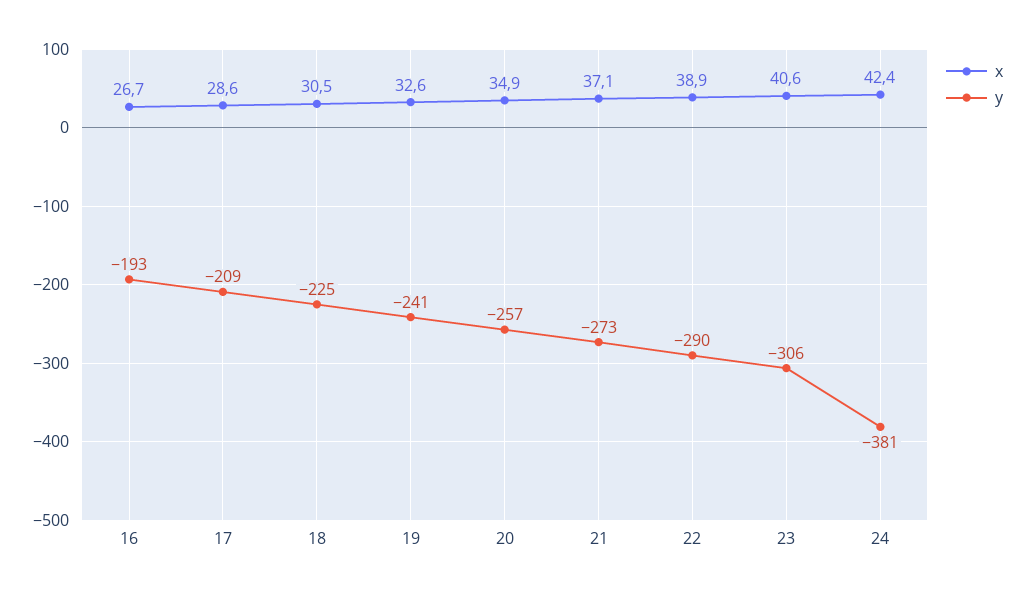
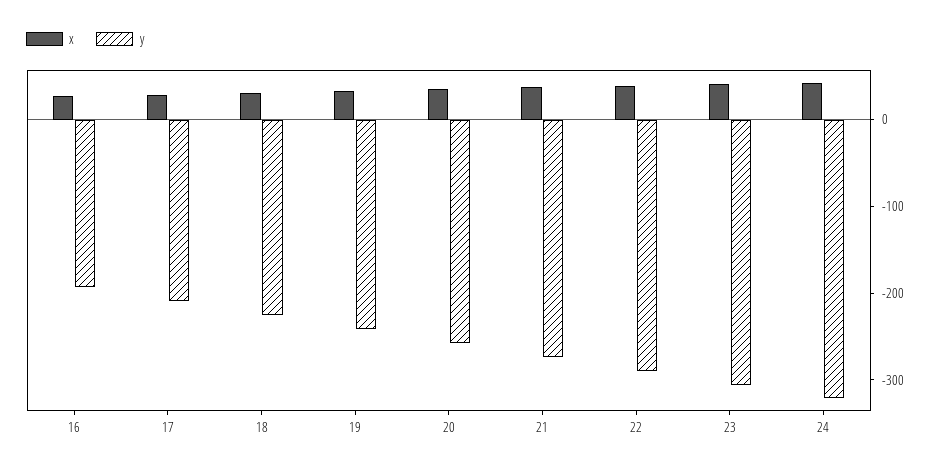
  {
    "x": {
      "16": 26.7,
      "17": 28.6,
      "18": 30.5,
      "19": 32.6,
      "20": 34.9,
      "21": 37.1,
      "22": 38.9,
      "23": 40.6,
      "24": 42.4
    },
    "y": {
      "16": -193,
      "17": -209,
      "18": -225,
      "19": -241,
      "20": -257,
      "21": -273,
      "22": -290,
      "23": -306,
-     "24": -381
+     "24": -320
    }
  }

